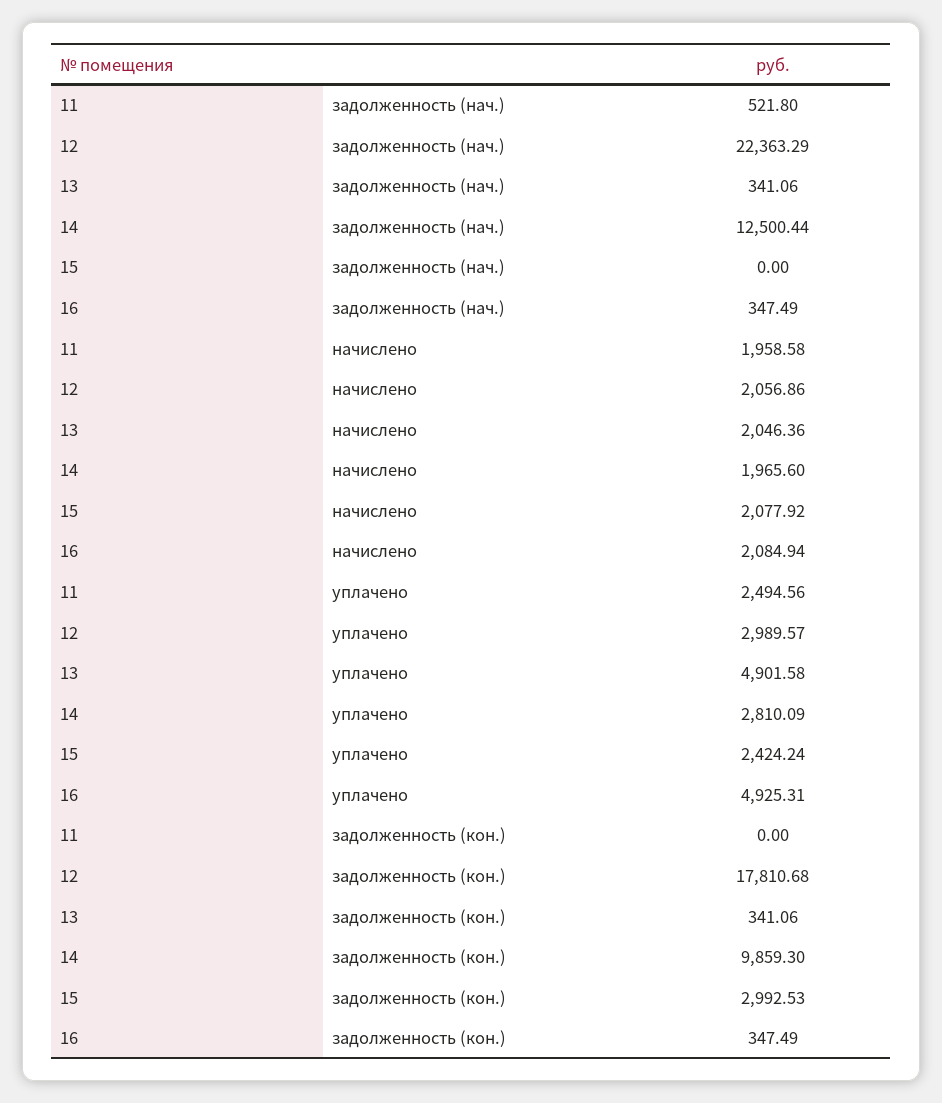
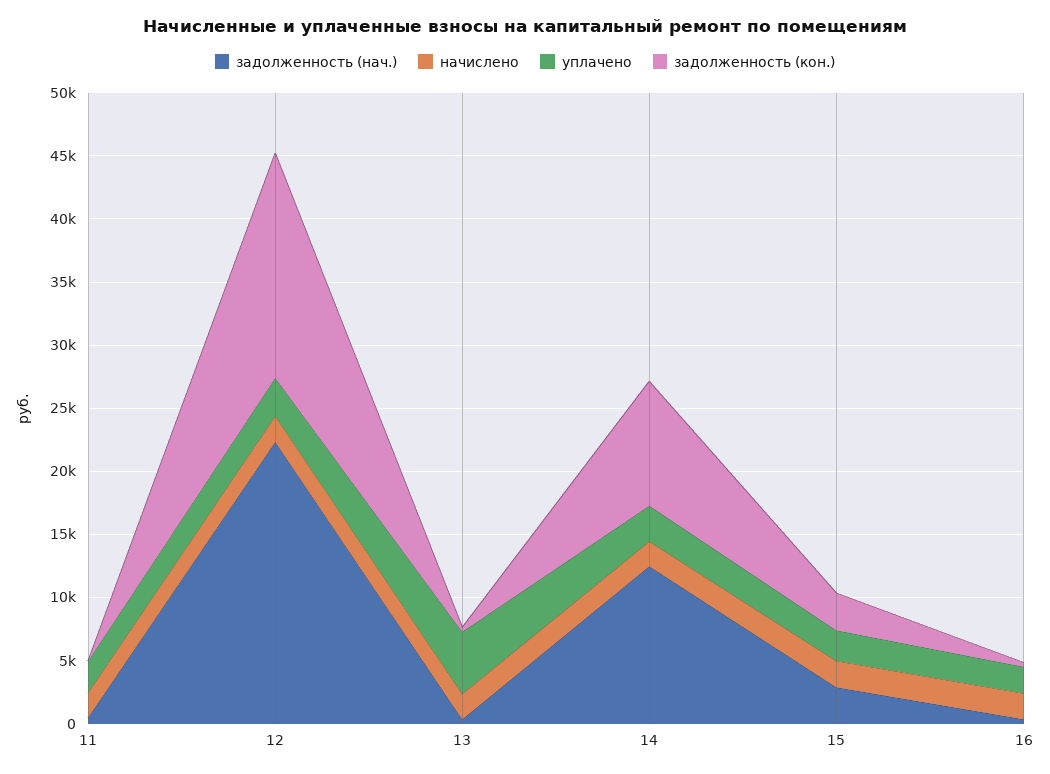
  {
    "задолженность (нач.)": {
      "11": 521.8,
      "12": 22363.29,
      "13": 341.06,
      "14": 12500.44,
-     "15": 0,
+     "15": 3000,
      "16": 347.49
    },
    "начислено": {
      "11": 1958.58,
      "12": 2056.86,
      "13": 2046.36,
      "14": 1965.6,
      "15": 2077.92,
      "16": 2084.94
    },
    "уплачено": {
      "11": 2494.56,
      "12": 2989.57,
      "13": 4901.58,
      "14": 2810.09,
      "15": 2424.24,
-     "16": 4925.31
+     "16": 2000
    },
    "задолженность (кон.)": {
      "11": 0,
      "12": 17810.68,
      "13": 341.06,
      "14": 9859.3,
      "15": 2992.53,
      "16": 347.49
    }
  }

